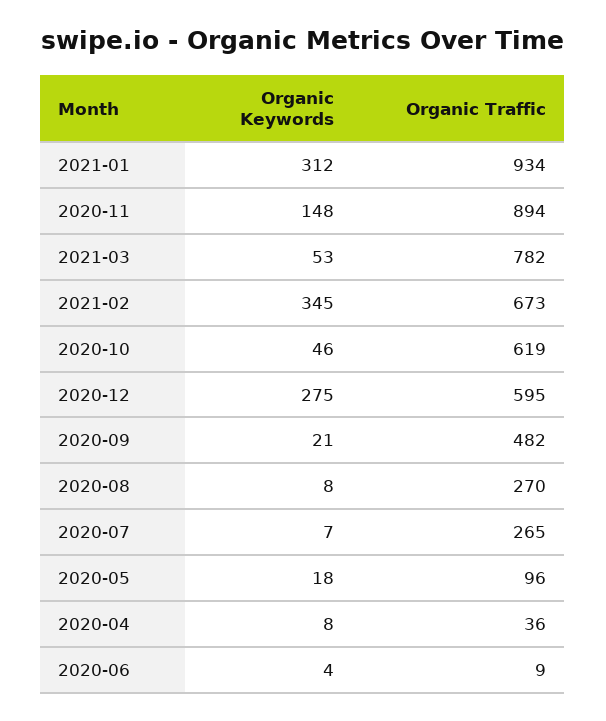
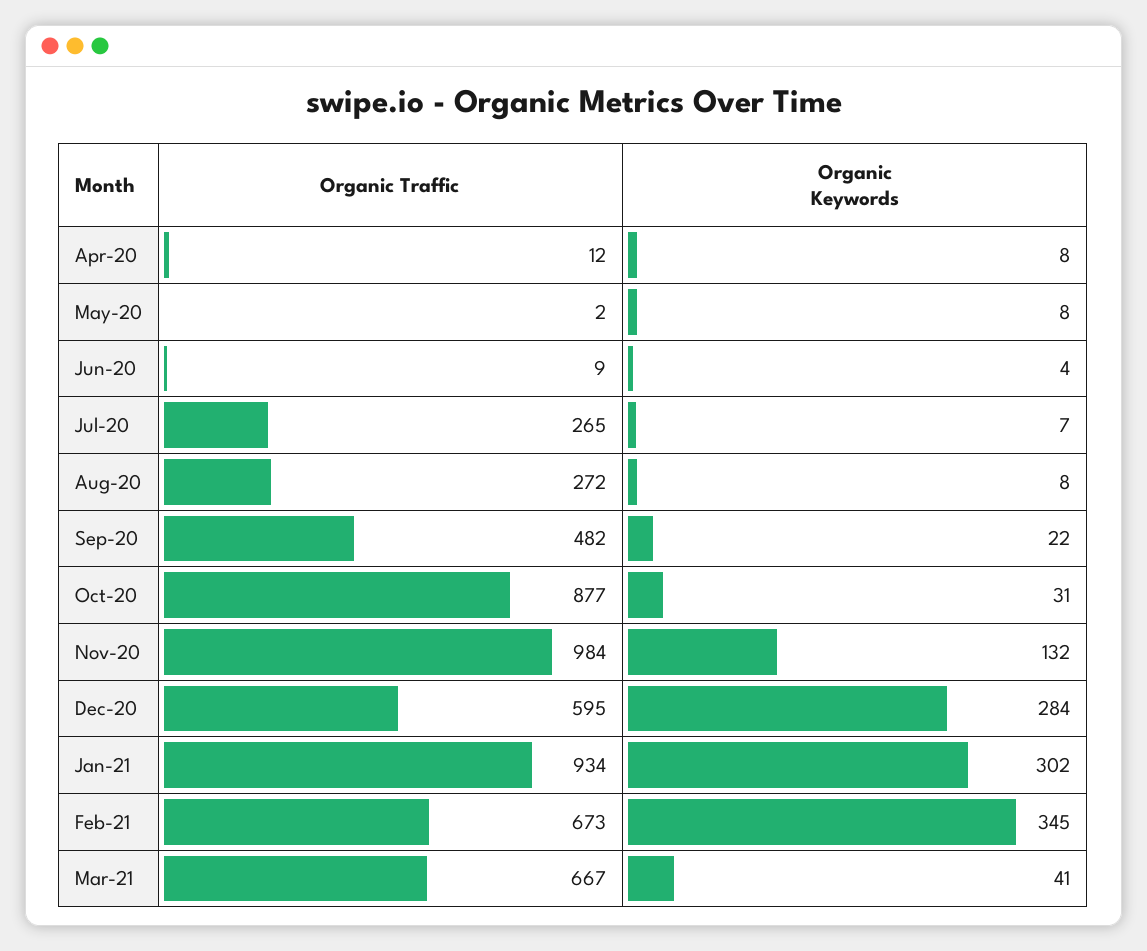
  {
    "Organic Keywords": {
-     "2021-01": 312,
+     "2021-01": 302,
-     "2020-11": 148,
+     "2020-11": 132,
-     "2021-03": 53,
+     "2021-03": 41,
      "2021-02": 345,
-     "2020-10": 46,
+     "2020-10": 31,
-     "2020-12": 275,
+     "2020-12": 284,
-     "2020-09": 21,
+     "2020-09": 22,
      "2020-08": 8,
      "2020-07": 7,
-     "2020-05": 18,
+     "2020-05": 8,
      "2020-04": 8,
      "2020-06": 4
    },
    "Organic Traffic": {
      "2021-01": 934,
-     "2020-11": 894,
+     "2020-11": 984,
-     "2021-03": 782,
+     "2021-03": 667,
      "2021-02": 673,
-     "2020-10": 619,
+     "2020-10": 877,
      "2020-12": 595,
      "2020-09": 482,
-     "2020-08": 270,
+     "2020-08": 272,
      "2020-07": 265,
-     "2020-05": 96,
+     "2020-05": 2,
-     "2020-04": 36,
+     "2020-04": 12,
      "2020-06": 9
    }
  }

